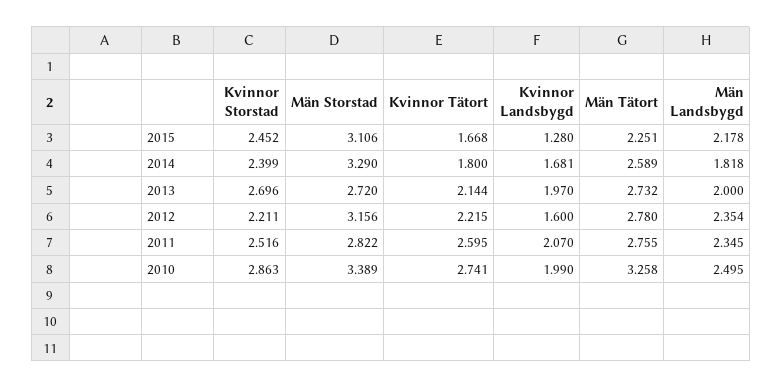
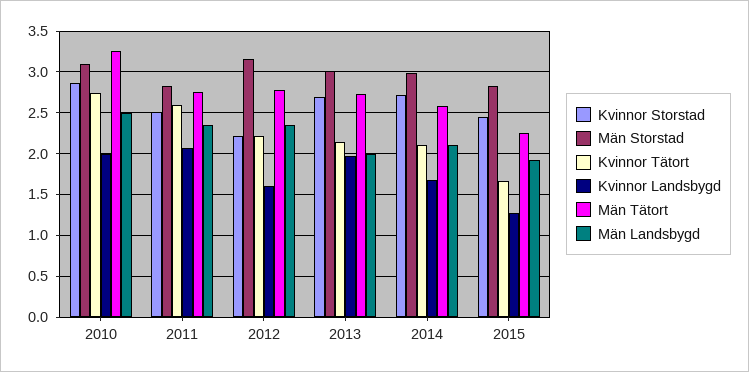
  {
    "Kvinnor Storstad": {
      "2015": 2.452,
-     "2014": 2.399,
+     "2014": 2.7,
      "2013": 2.696,
      "2012": 2.211,
      "2011": 2.516,
      "2010": 2.863
    },
    "Män Storstad": {
-     "2015": 3.106,
+     "2015": 2.8,
-     "2014": 3.29,
+     "2014": 3,
-     "2013": 2.72,
+     "2013": 3,
      "2012": 3.156,
      "2011": 2.822,
-     "2010": 3.389
+     "2010": 3.1
    },
    "Kvinnor Tätort": {
      "2015": 1.668,
-     "2014": 1.8,
+     "2014": 2.1,
      "2013": 2.144,
      "2012": 2.215,
      "2011": 2.595,
      "2010": 2.741
    },
    "Kvinnor Landsbygd": {
      "2015": 1.28,
      "2014": 1.681,
      "2013": 1.97,
      "2012": 1.6,
      "2011": 2.07,
      "2010": 1.99
    },
    "Män Tätort": {
      "2015": 2.251,
      "2014": 2.589,
      "2013": 2.732,
      "2012": 2.78,
      "2011": 2.755,
      "2010": 3.258
    },
    "Män Landsbygd": {
-     "2015": 2.178,
+     "2015": 1.9,
-     "2014": 1.818,
+     "2014": 2.1,
      "2013": 2,
      "2012": 2.354,
      "2011": 2.345,
      "2010": 2.495
    }
  }

